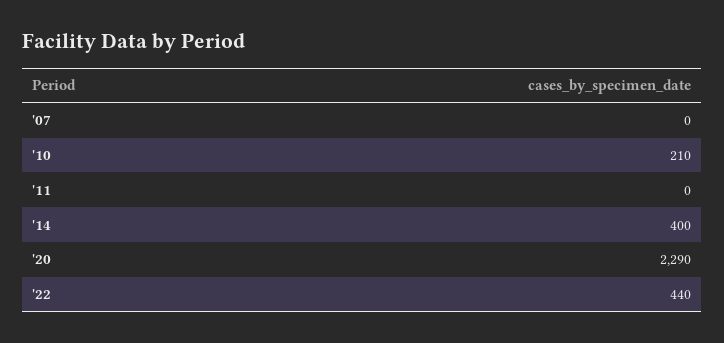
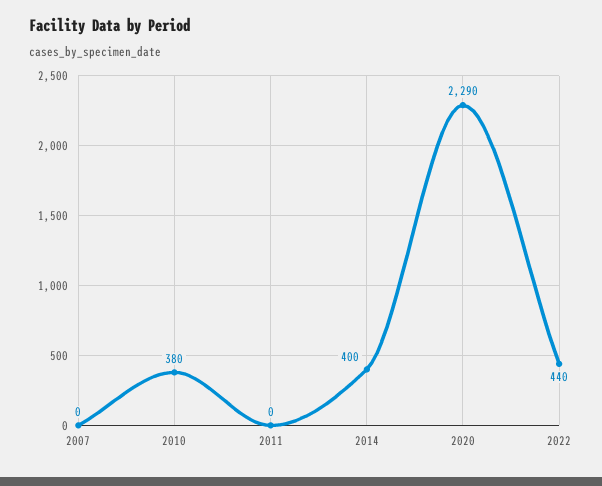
  {
    "'07": 0,
-   "'10": 210,
+   "'10": 380,
    "'11": 0,
    "'14": 400,
    "'20": 2290,
    "'22": 440
  }

